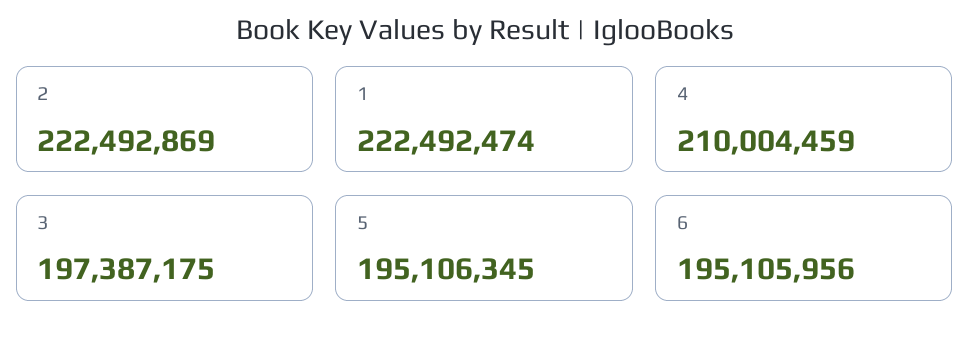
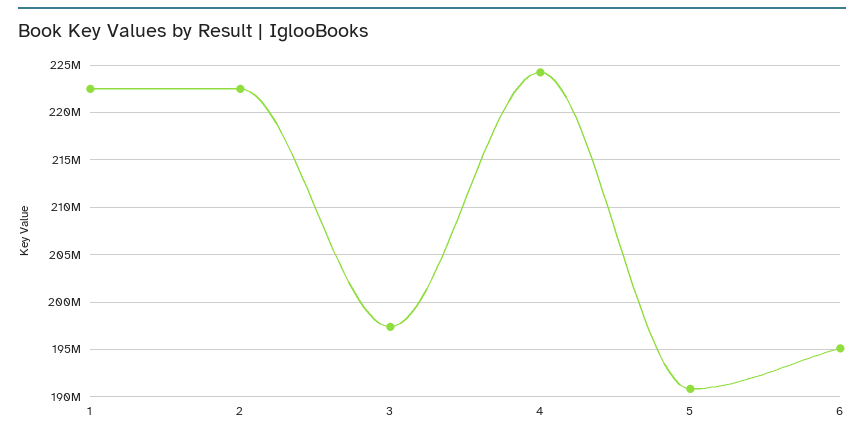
  {
    "2": 222492869,
    "1": 222492474,
-   "4": 210004459,
+   "4": 224000000,
    "3": 197387175,
-   "5": 195106345,
+   "5": 191000000,
    "6": 195105956
  }

